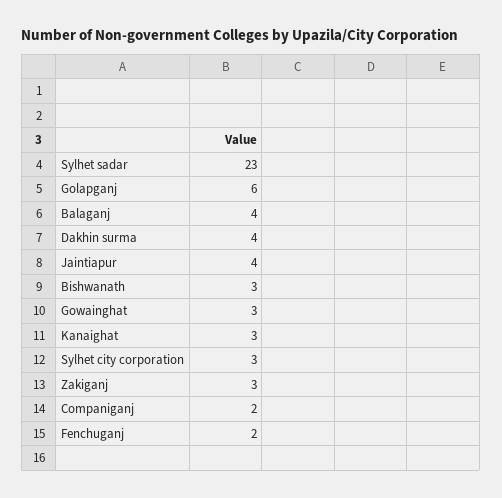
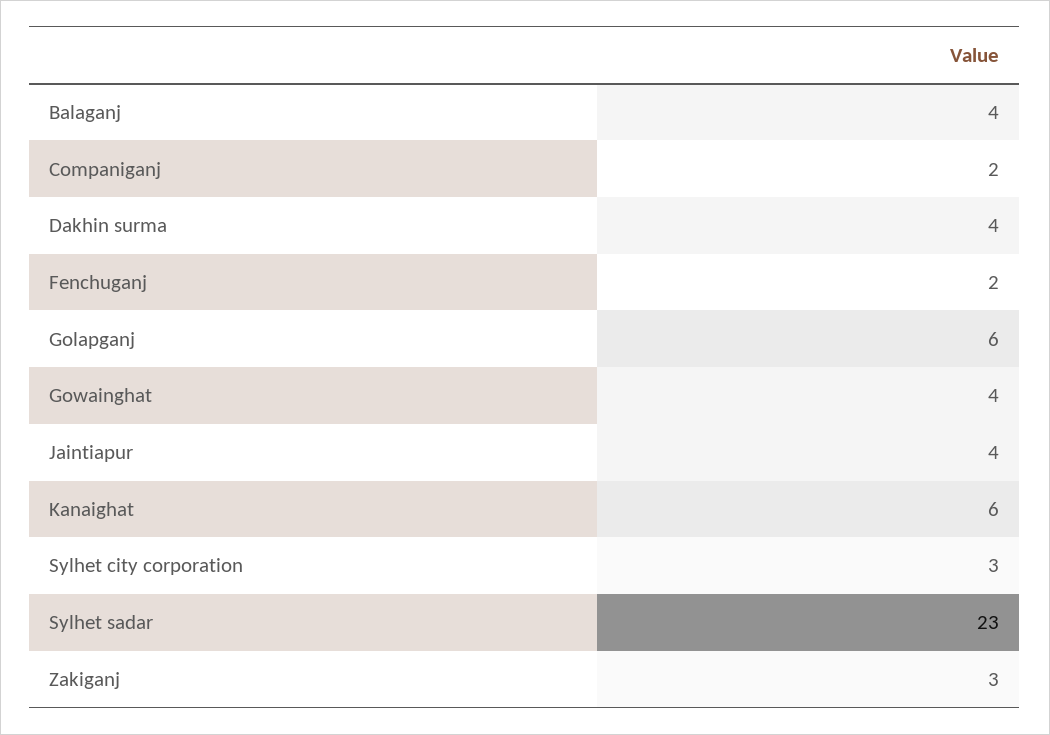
  {
    "Sylhet sadar": 23,
    "Golapganj": 6,
    "Balaganj": 4,
    "Dakhin surma": 4,
    "Jaintiapur": 4,
-   "Bishwanath": 3,
-   "Gowainghat": 3,
+   "Gowainghat": 4,
-   "Kanaighat": 3,
+   "Kanaighat": 6,
    "Sylhet city corporation": 3,
    "Zakiganj": 3,
    "Companiganj": 2,
    "Fenchuganj": 2
  }

